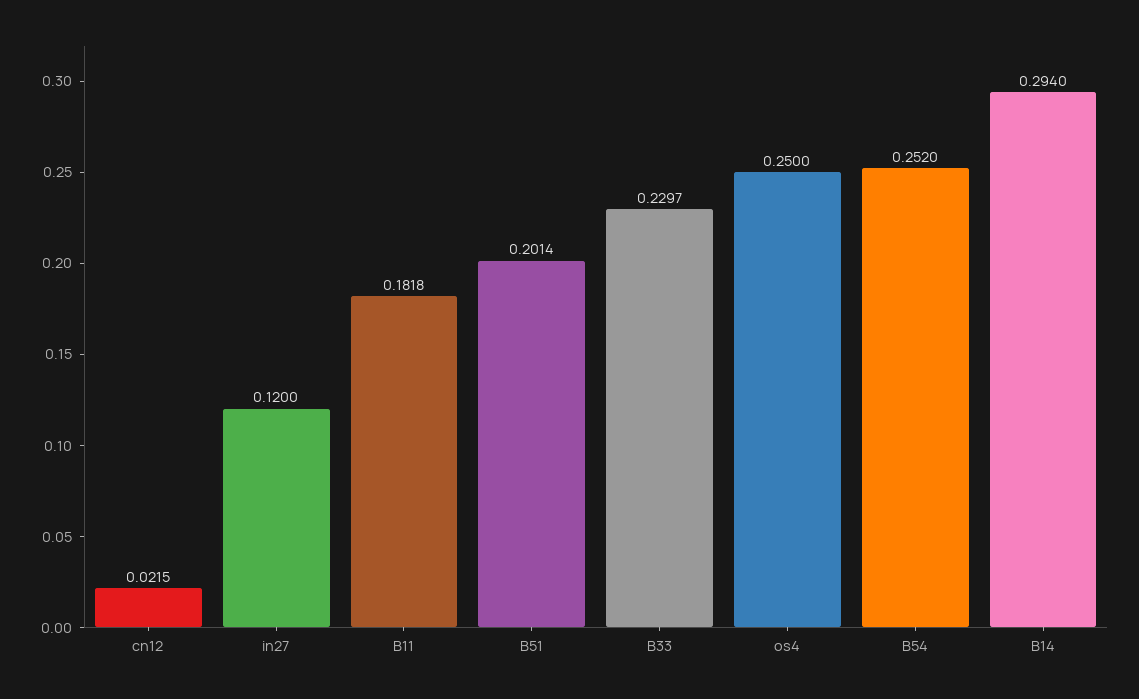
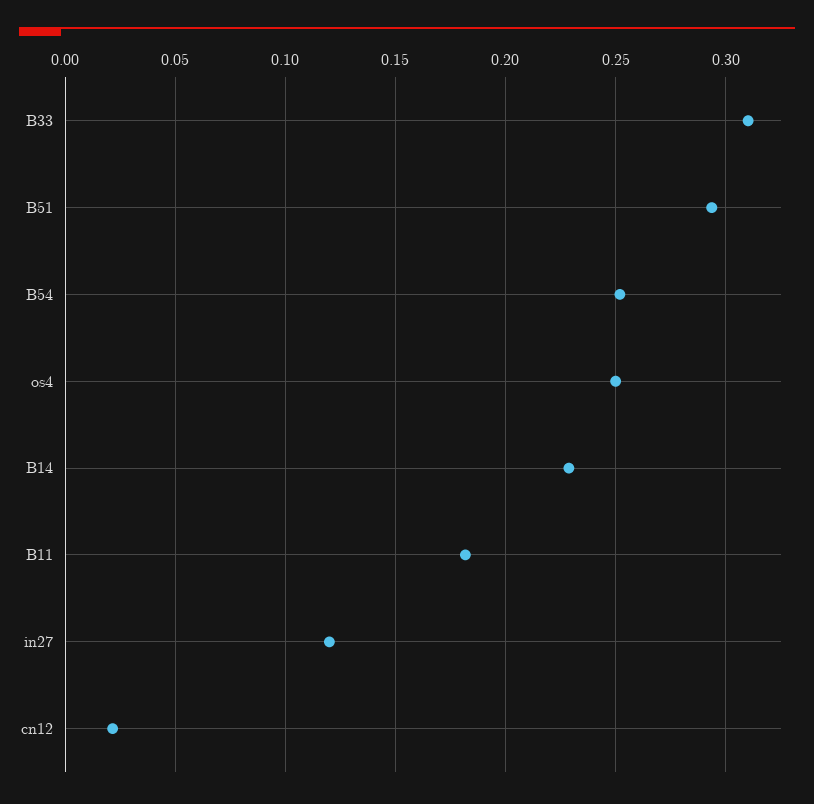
  {
    "cn12": 0.0215,
    "in27": 0.12,
    "B11": 0.1818,
-   "B51": 0.2014,
+   "B51": 0.295,
-   "B33": 0.2297,
+   "B33": 0.31,
    "os4": 0.25,
    "B54": 0.252,
-   "B14": 0.294
+   "B14": 0.23
  }

